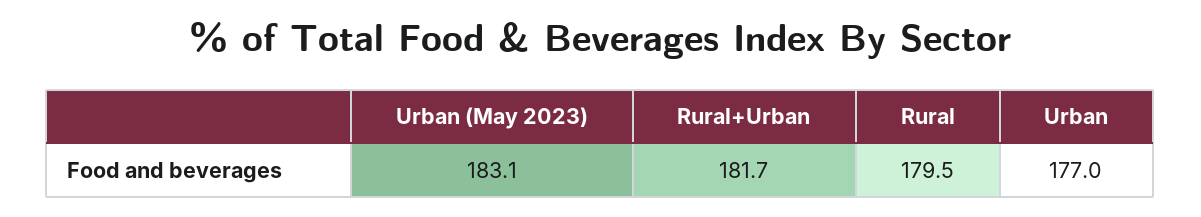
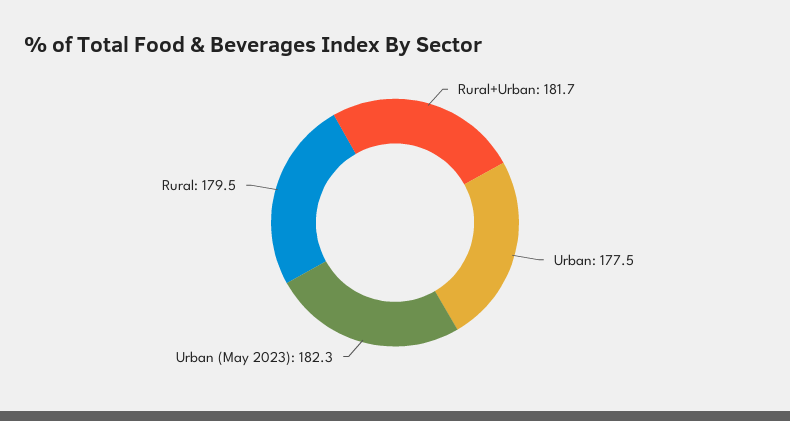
  {
-   "Urban (May 2023)": 183.1,
+   "Urban (May 2023)": 182.3,
    "Rural+Urban": 181.7,
    "Rural": 179.5,
-   "Urban": 177
+   "Urban": 177.5
  }

